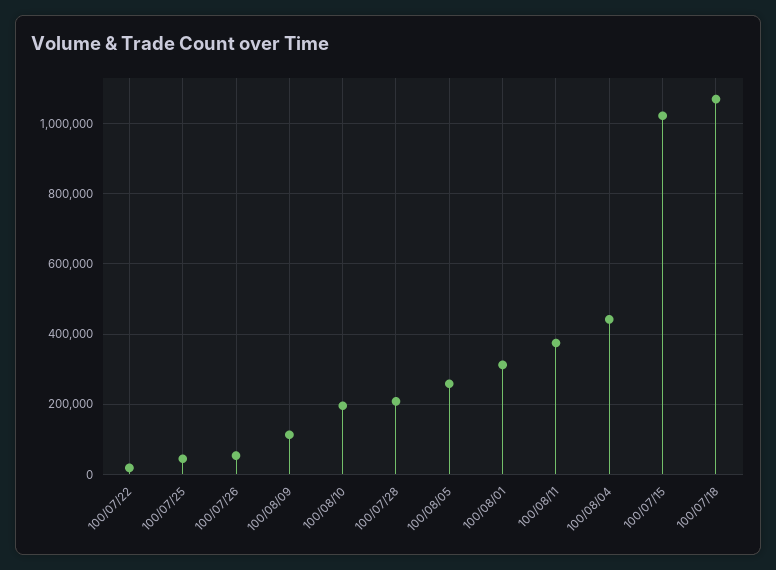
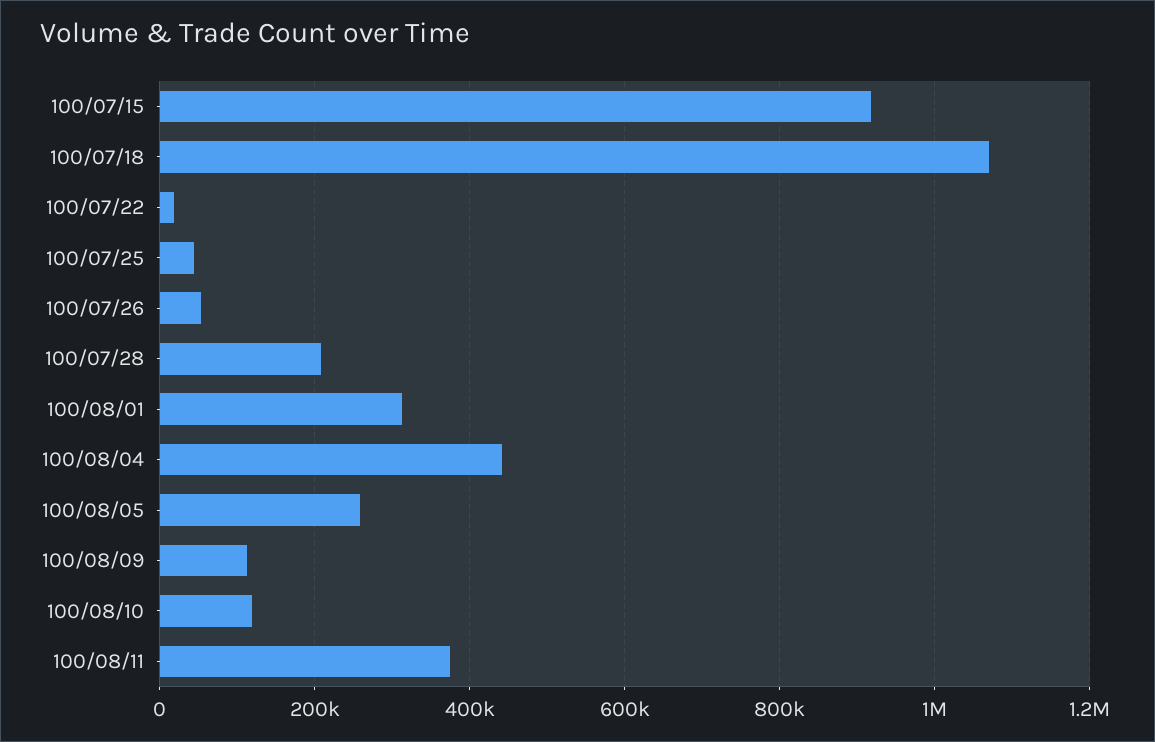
  {
    "100/07/22": 20000,
    "100/07/25": 40000,
    "100/07/26": 60000,
    "100/08/09": 120000,
-   "100/08/10": 200000,
+   "100/08/10": 120000,
    "100/07/28": 200000,
    "100/08/05": 260000,
    "100/08/01": 320000,
    "100/08/11": 380000,
    "100/08/04": 440000,
-   "100/07/15": 1020000,
+   "100/07/15": 920000,
    "100/07/18": 1060000
  }

